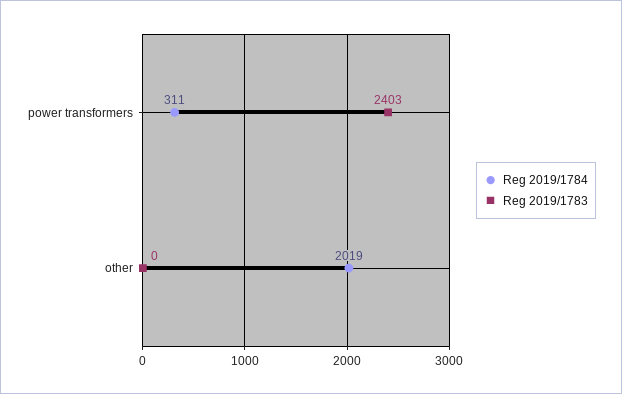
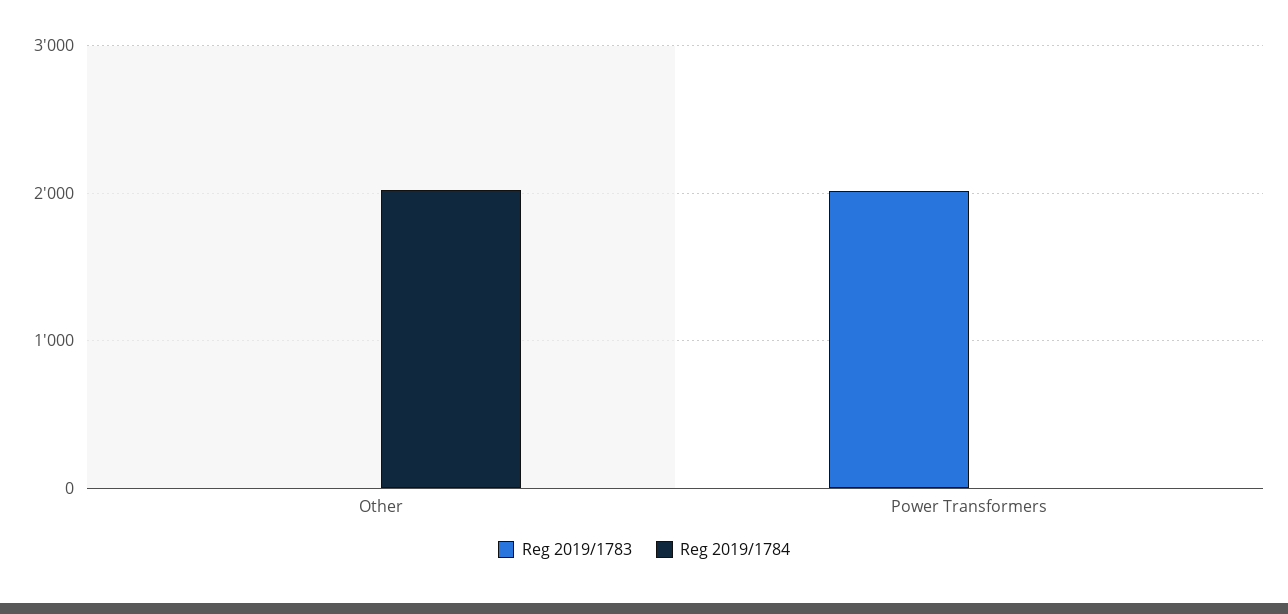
  {
    "Reg 2019/1784": {
-     "power transformers": 311,
+     "power transformers": 0,
      "other": 2019
    },
    "Reg 2019/1783": {
-     "power transformers": 2403,
+     "power transformers": 2000,
      "other": 0
    }
  }

